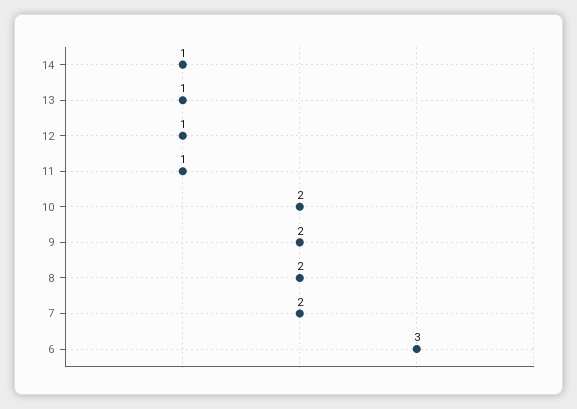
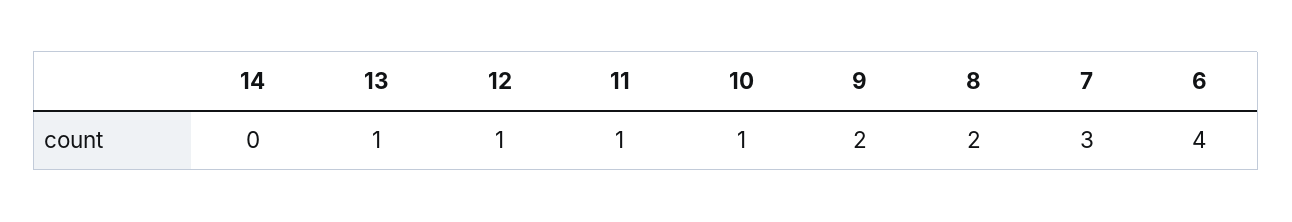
  {
-   "14": 1,
+   "14": 0,
    "13": 1,
    "12": 1,
    "11": 1,
-   "10": 2,
+   "10": 1,
    "9": 2,
    "8": 2,
-   "7": 2,
+   "7": 3,
-   "6": 3
+   "6": 4
  }

